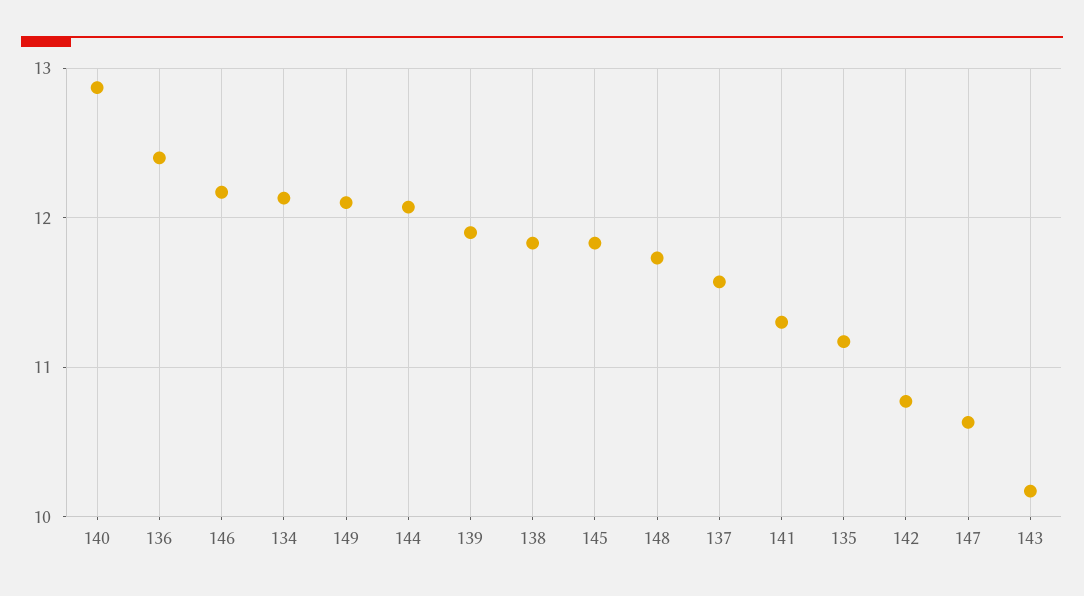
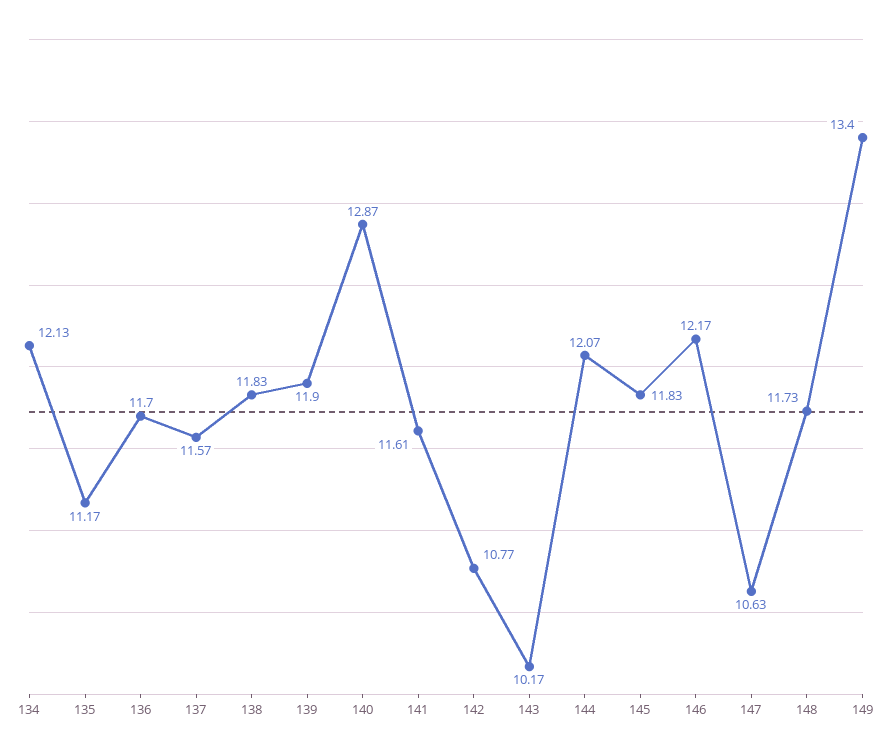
  {
    "140": 12.87,
-   "136": 12.4,
+   "136": 11.7,
    "146": 12.17,
    "134": 12.13,
-   "149": 12.1,
+   "149": 13.4,
    "144": 12.07,
    "139": 11.9,
    "138": 11.83,
    "145": 11.83,
    "148": 11.73,
    "137": 11.57,
-   "141": 11.3,
+   "141": 11.61,
    "135": 11.17,
    "142": 10.77,
    "147": 10.63,
    "143": 10.17
  }

